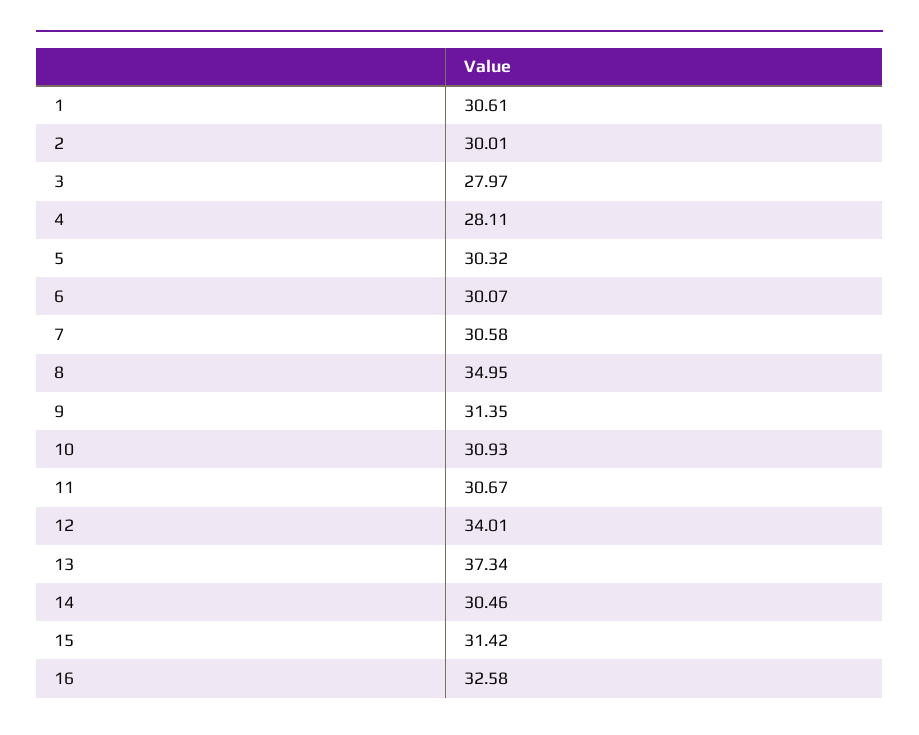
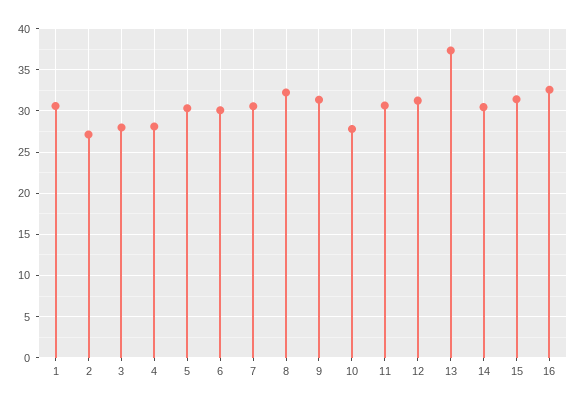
  {
    "1": 30.61,
-   "2": 30.01,
+   "2": 27,
    "3": 27.97,
    "4": 28.11,
    "5": 30.32,
    "6": 30.07,
    "7": 30.58,
-   "8": 34.95,
+   "8": 32,
    "9": 31.35,
-   "10": 30.93,
+   "10": 28,
    "11": 30.67,
-   "12": 34.01,
+   "12": 31,
    "13": 37.34,
    "14": 30.46,
    "15": 31.42,
    "16": 32.58
  }

